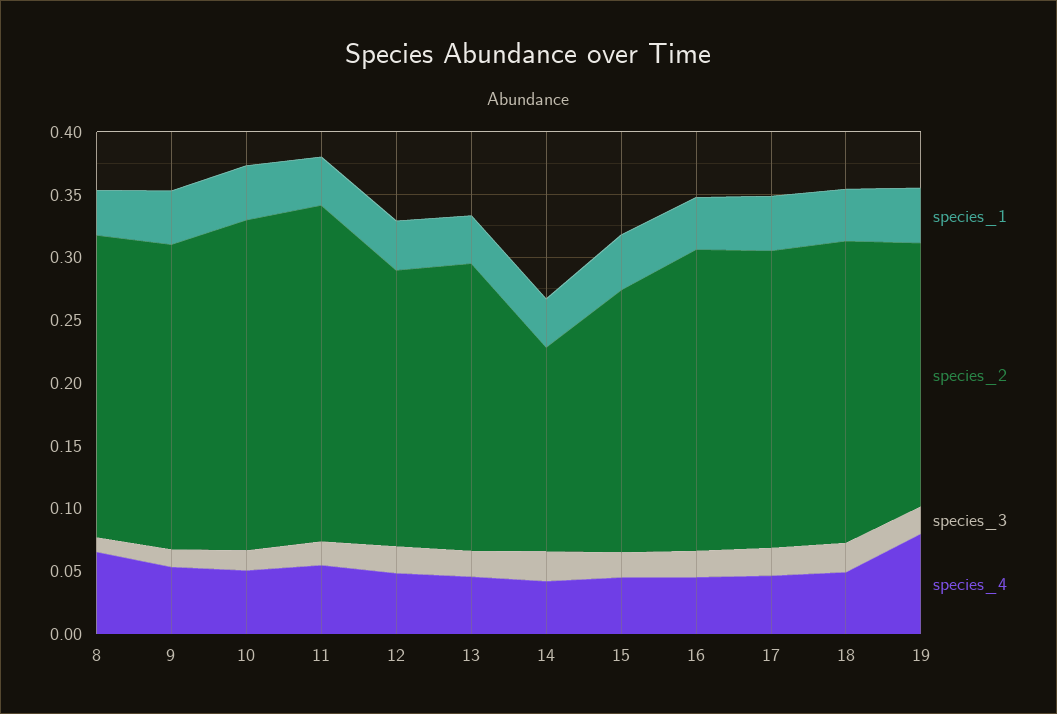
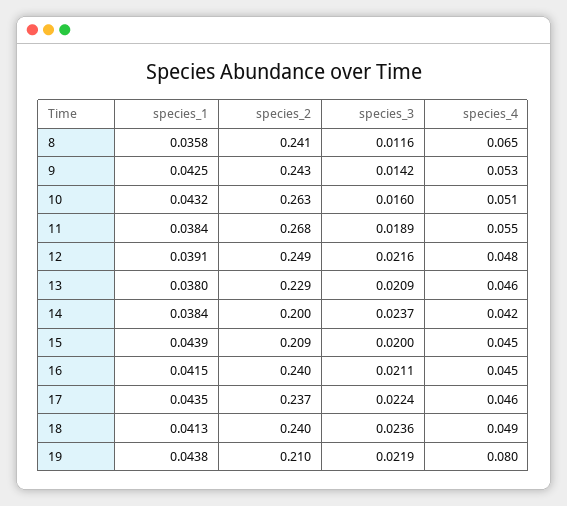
  {
    "species_1": {
      "8": 0.0358,
      "9": 0.0425,
      "10": 0.0432,
      "11": 0.0384,
      "12": 0.0391,
      "13": 0.038,
      "14": 0.0384,
      "15": 0.0439,
      "16": 0.0415,
      "17": 0.0435,
      "18": 0.0413,
      "19": 0.0438
    },
    "species_2": {
      "8": 0.241,
      "9": 0.243,
      "10": 0.263,
      "11": 0.268,
-     "12": 0.22,
+     "12": 0.249,
      "13": 0.229,
-     "14": 0.16,
+     "14": 0.2,
      "15": 0.209,
      "16": 0.24,
      "17": 0.237,
      "18": 0.24,
      "19": 0.21
    },
    "species_3": {
      "8": 0.0116,
      "9": 0.0142,
      "10": 0.016,
      "11": 0.0189,
      "12": 0.0216,
      "13": 0.0209,
      "14": 0.0237,
      "15": 0.02,
      "16": 0.0211,
      "17": 0.0224,
      "18": 0.0236,
      "19": 0.0219
    },
    "species_4": {
      "8": 0.065,
      "9": 0.053,
      "10": 0.051,
      "11": 0.055,
      "12": 0.048,
      "13": 0.046,
      "14": 0.042,
      "15": 0.045,
      "16": 0.045,
      "17": 0.046,
      "18": 0.049,
      "19": 0.08
    }
  }

